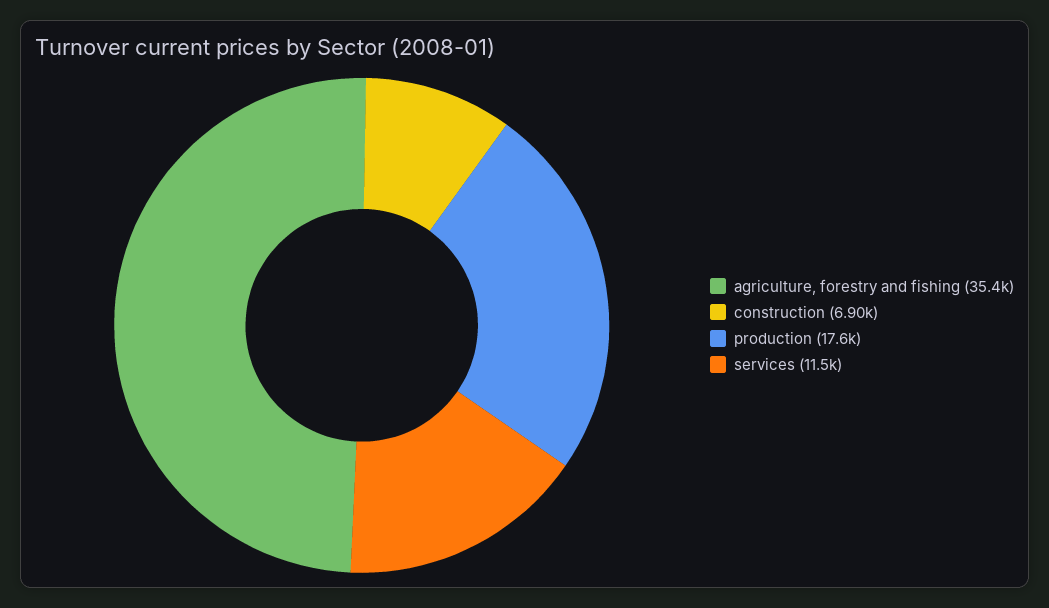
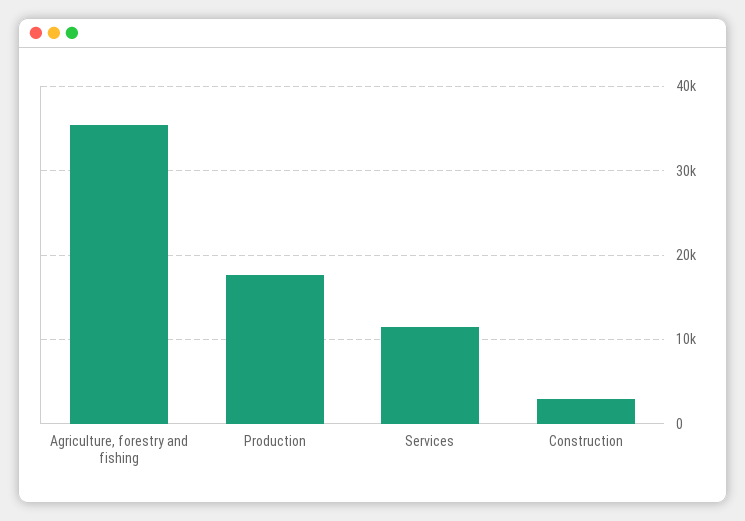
  {
    "agriculture, forestry and fishing": 35400,
-   "construction": 6900,
+   "construction": 3000,
    "production": 17600,
    "services": 11500
  }

